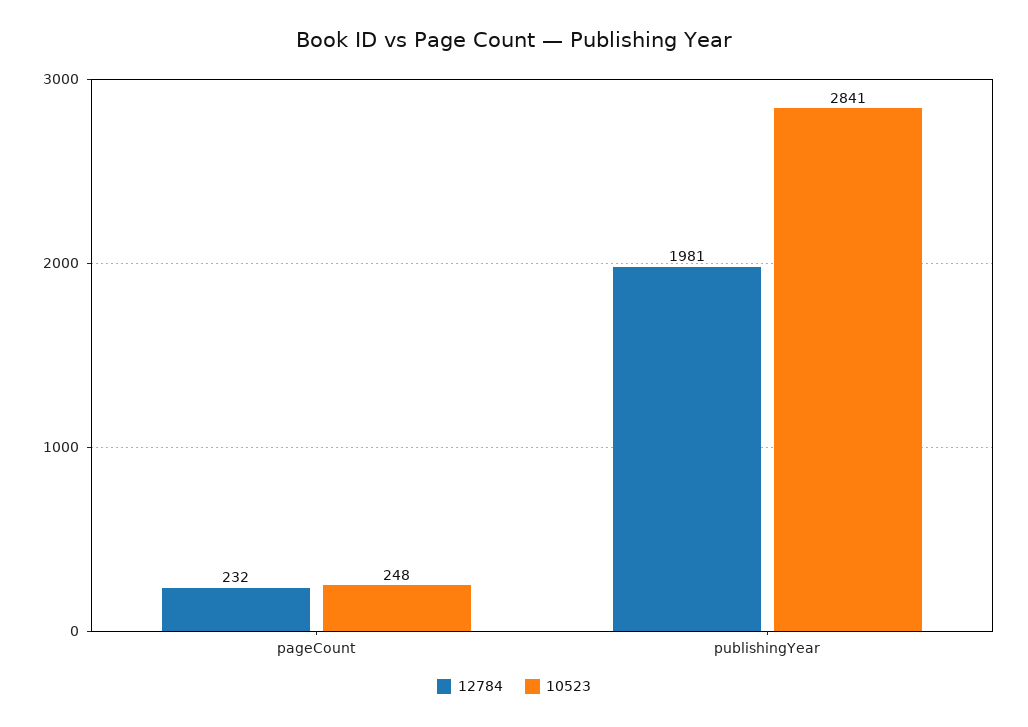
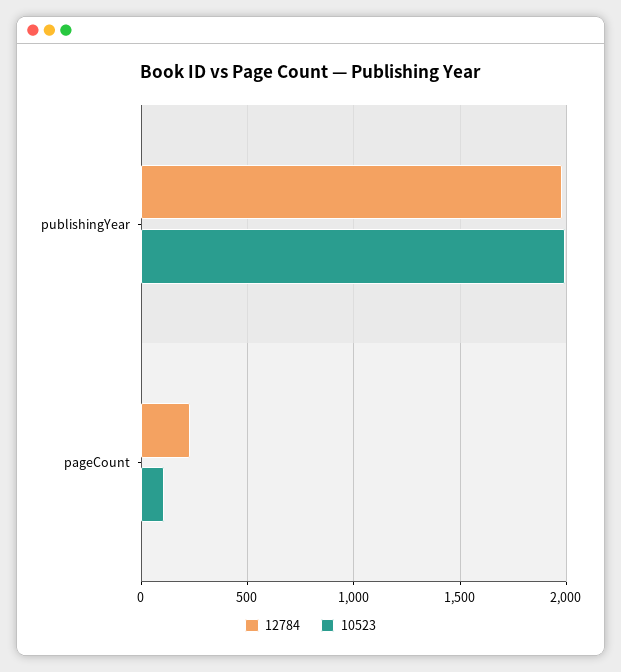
  {
    "12784": {
      "pageCount": 232,
      "publishingYear": 1981
    },
    "10523": {
-     "pageCount": 248,
+     "pageCount": 100,
-     "publishingYear": 2841
+     "publishingYear": 2000
    }
  }

